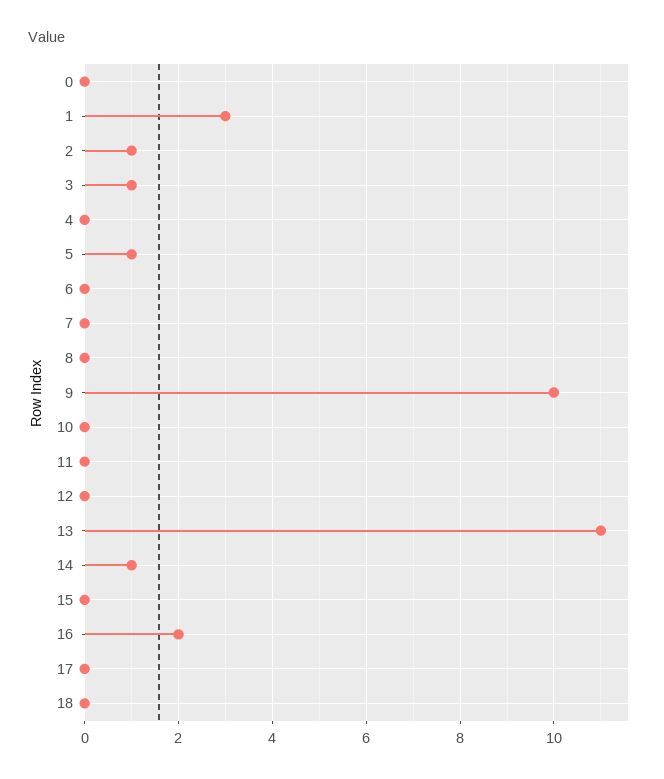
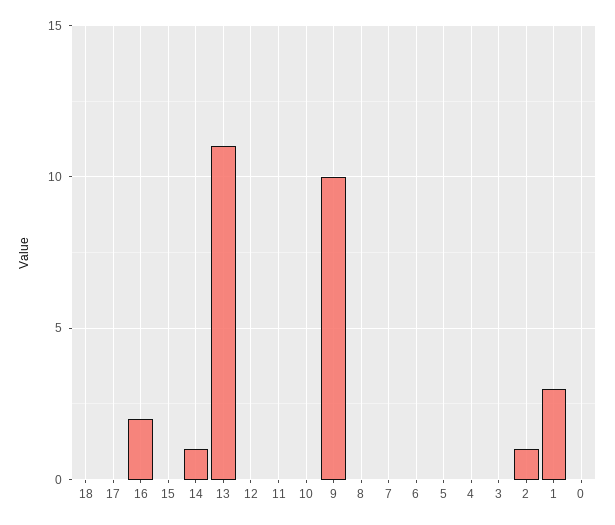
  {
    "0": 0,
    "1": 3,
    "2": 1,
-   "3": 1,
+   "3": 0,
    "4": 0,
-   "5": 1,
+   "5": 0,
    "6": 0,
    "7": 0,
    "8": 0,
    "9": 10,
    "10": 0,
    "11": 0,
    "12": 0,
    "13": 11,
    "14": 1,
    "15": 0,
    "16": 2,
    "17": 0,
    "18": 0
  }

